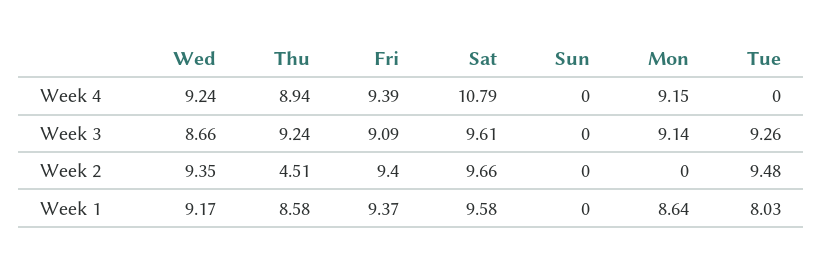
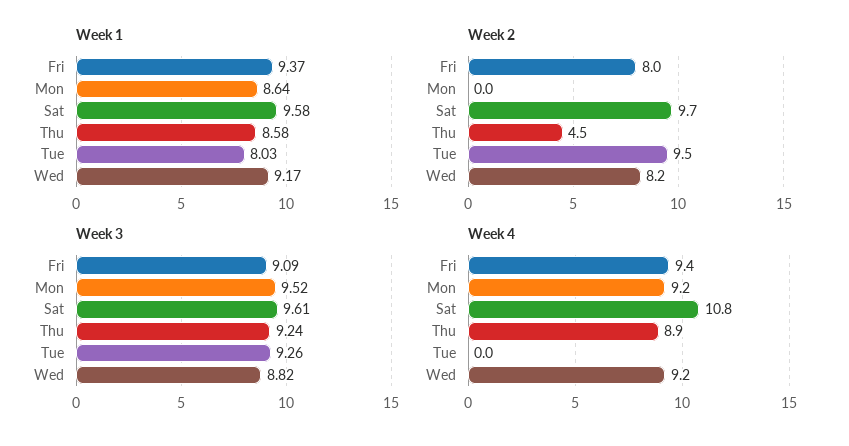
  {
    "Week 4": {
      "Wed": 9.24,
      "Thu": 8.94,
      "Fri": 9.39,
      "Sat": 10.79,
-     "Sun": 0,
      "Mon": 9.15,
      "Tue": 0
    },
    "Week 3": {
-     "Wed": 8.66,
+     "Wed": 8.82,
      "Thu": 9.24,
      "Fri": 9.09,
      "Sat": 9.61,
-     "Sun": 0,
-     "Mon": 9.14,
+     "Mon": 9.52,
      "Tue": 9.26
    },
    "Week 2": {
-     "Wed": 9.35,
+     "Wed": 8.2,
      "Thu": 4.51,
-     "Fri": 9.4,
+     "Fri": 8,
      "Sat": 9.66,
-     "Sun": 0,
      "Mon": 0,
      "Tue": 9.48
    },
    "Week 1": {
      "Wed": 9.17,
      "Thu": 8.58,
      "Fri": 9.37,
      "Sat": 9.58,
-     "Sun": 0,
      "Mon": 8.64,
      "Tue": 8.03
    }
  }

